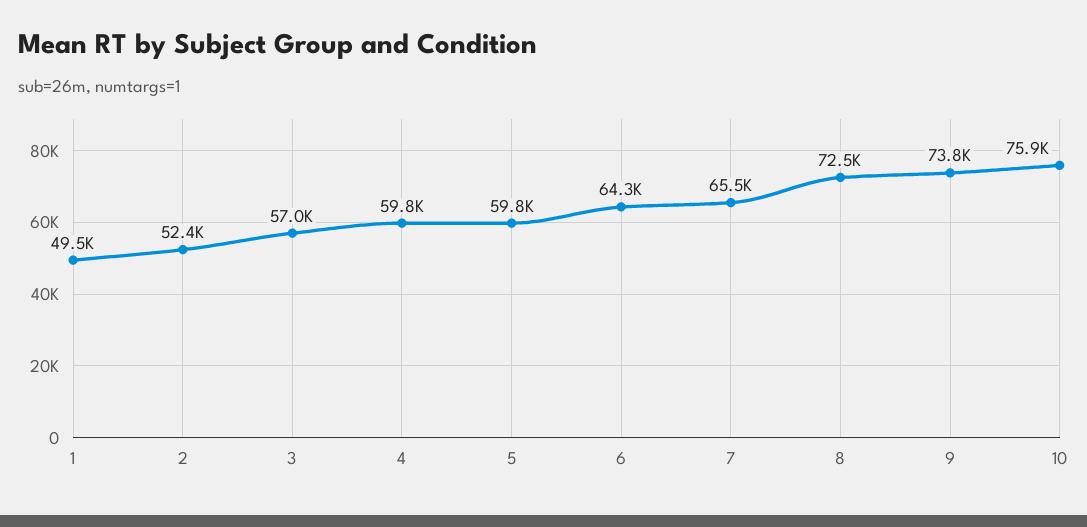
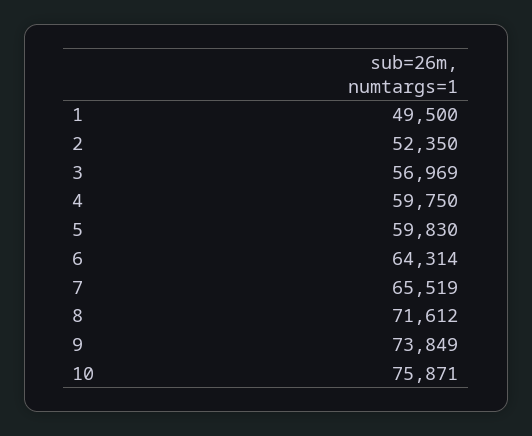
  {
    "1": 49500,
    "2": 52350,
    "3": 56969,
    "4": 59750,
    "5": 59830,
    "6": 64314,
    "7": 65519,
-   "8": 72500,
+   "8": 71612,
    "9": 73849,
    "10": 75871
  }

